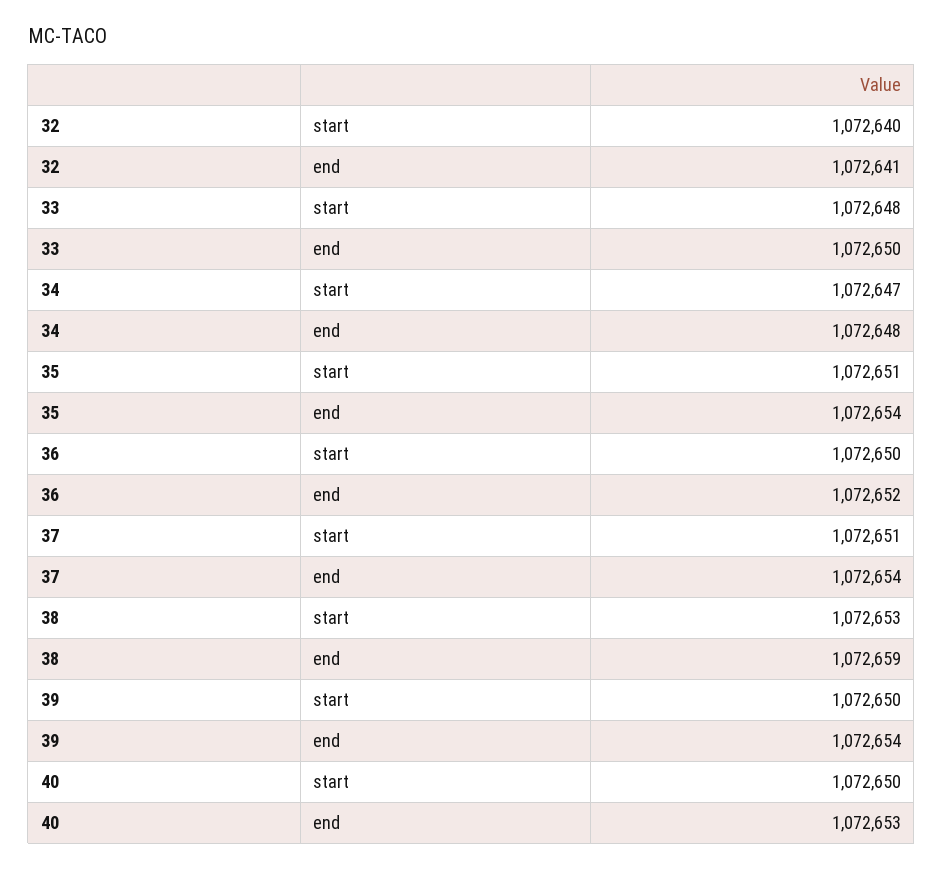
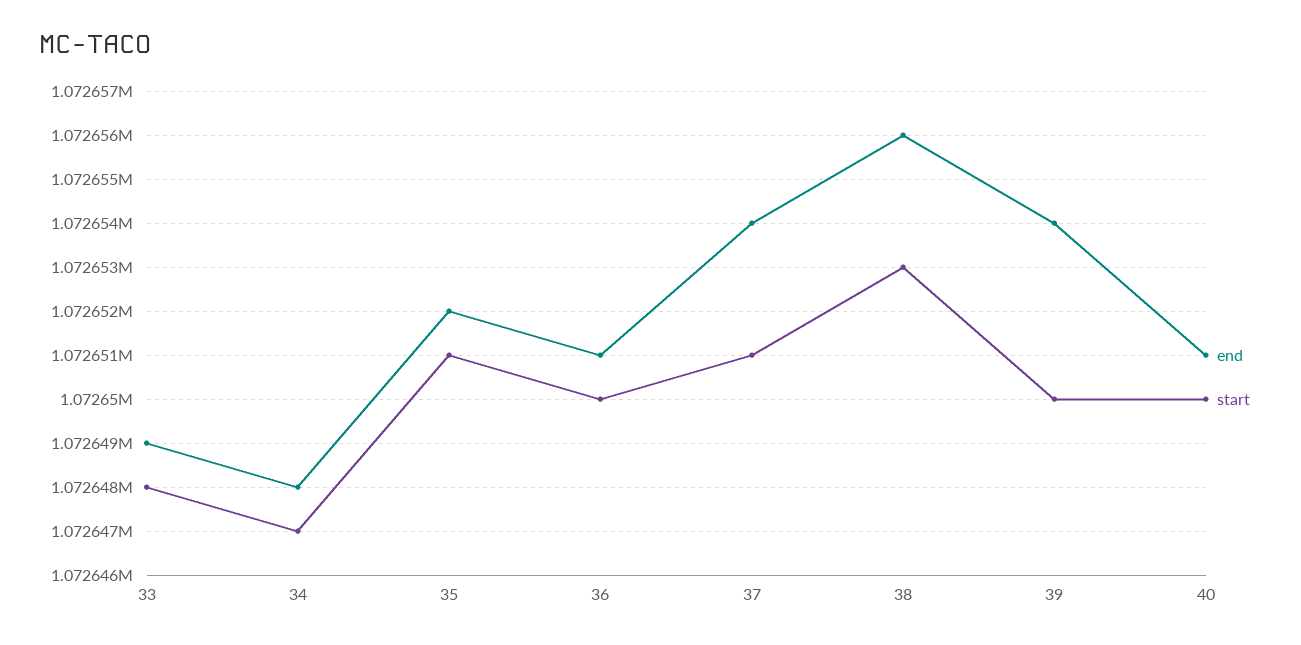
  {
    "start": {
-     "32": 1072640,
      "33": 1072648,
      "34": 1072647,
      "35": 1072651,
      "36": 1072650,
      "37": 1072651,
      "38": 1072653,
      "39": 1072650,
      "40": 1072650
    },
    "end": {
-     "32": 1072641,
-     "33": 1072650,
+     "33": 1072649,
      "34": 1072648,
-     "35": 1072654,
+     "35": 1072652,
-     "36": 1072652,
+     "36": 1072651,
      "37": 1072654,
-     "38": 1072659,
+     "38": 1072656,
      "39": 1072654,
-     "40": 1072653
+     "40": 1072651
    }
  }

